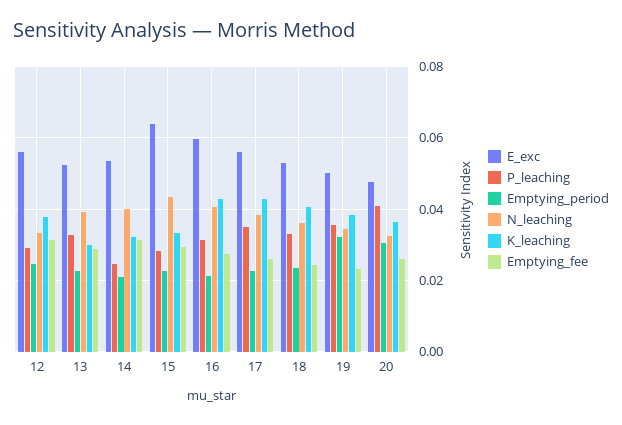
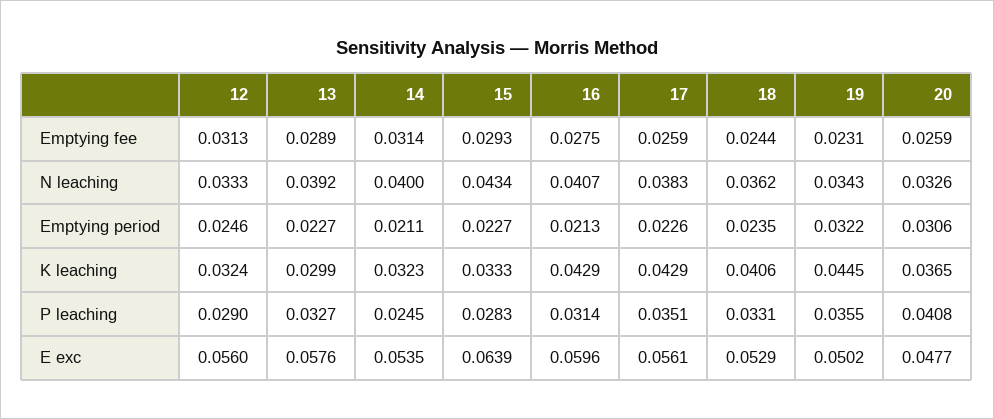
  {
    "E_exc": {
      "12": 0.056,
-     "13": 0.052,
+     "13": 0.0576,
      "14": 0.0535,
      "15": 0.0639,
      "16": 0.0596,
      "17": 0.0561,
      "18": 0.0529,
      "19": 0.0502,
      "20": 0.0477
    },
    "P_leaching": {
      "12": 0.029,
      "13": 0.0327,
      "14": 0.0245,
      "15": 0.0283,
      "16": 0.0314,
      "17": 0.0351,
      "18": 0.0331,
      "19": 0.0355,
      "20": 0.0408
    },
    "Emptying_period": {
      "12": 0.0246,
      "13": 0.0227,
      "14": 0.0211,
      "15": 0.0227,
      "16": 0.0213,
      "17": 0.0226,
      "18": 0.0235,
      "19": 0.0322,
      "20": 0.0306
    },
    "N_leaching": {
      "12": 0.0333,
      "13": 0.0392,
      "14": 0.04,
      "15": 0.0434,
      "16": 0.0407,
      "17": 0.0383,
      "18": 0.0362,
      "19": 0.0343,
      "20": 0.0326
    },
    "K_leaching": {
-     "12": 0.038,
+     "12": 0.0324,
      "13": 0.0299,
      "14": 0.0323,
      "15": 0.0333,
      "16": 0.0429,
      "17": 0.0429,
      "18": 0.0406,
-     "19": 0.038,
+     "19": 0.0445,
      "20": 0.0365
    },
    "Emptying_fee": {
      "12": 0.0313,
      "13": 0.0289,
      "14": 0.0314,
      "15": 0.0293,
      "16": 0.0275,
      "17": 0.0259,
      "18": 0.0244,
      "19": 0.0231,
      "20": 0.0259
    }
  }

